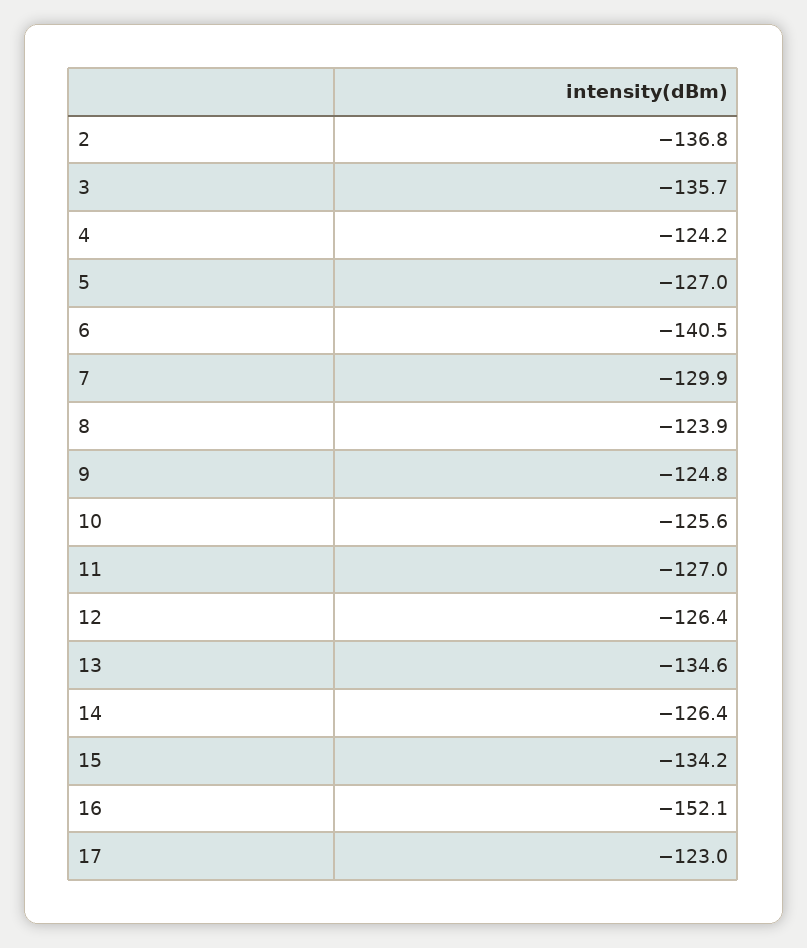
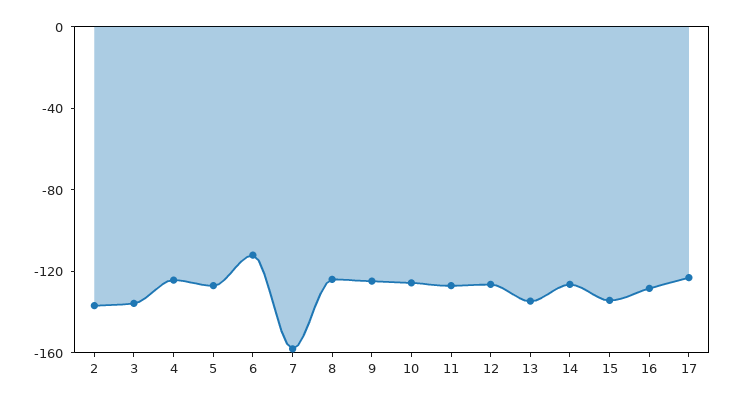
  {
    "2": -136.8,
    "3": -135.7,
    "4": -124.2,
    "5": -127,
-   "6": -140.5,
+   "6": -110,
-   "7": -129.9,
+   "7": -160,
    "8": -123.9,
    "9": -124.8,
    "10": -125.6,
    "11": -127,
    "12": -126.4,
    "13": -134.6,
    "14": -126.4,
    "15": -134.2,
-   "16": -152.1,
+   "16": -130,
    "17": -123
  }

